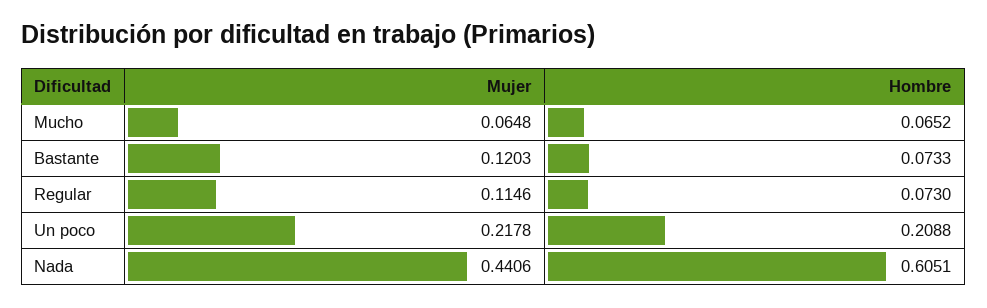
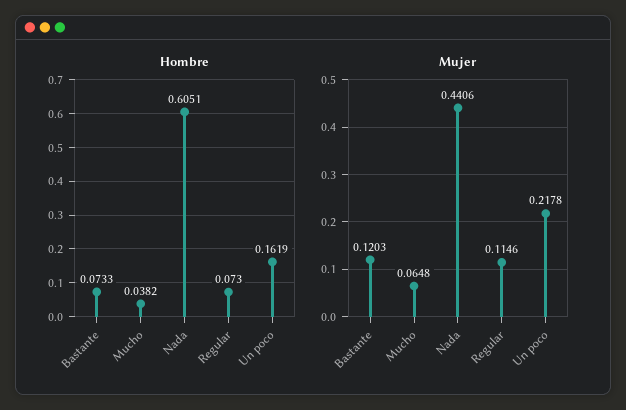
  {
    "Mujer": {
      "Mucho": 0.0648,
      "Bastante": 0.1203,
      "Regular": 0.1146,
      "Un poco": 0.2178,
      "Nada": 0.4406
    },
    "Hombre": {
-     "Mucho": 0.0652,
+     "Mucho": 0.0382,
      "Bastante": 0.0733,
      "Regular": 0.073,
-     "Un poco": 0.2088,
+     "Un poco": 0.1619,
      "Nada": 0.6051
    }
  }

